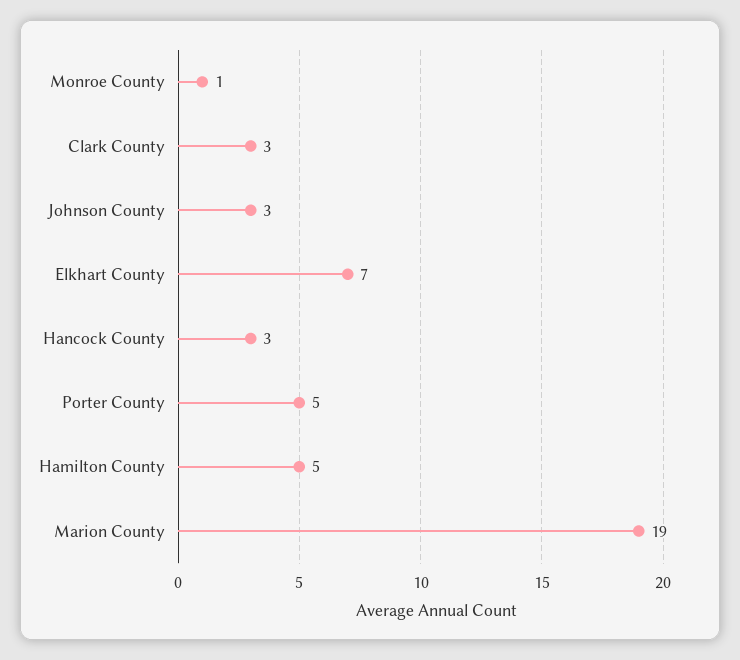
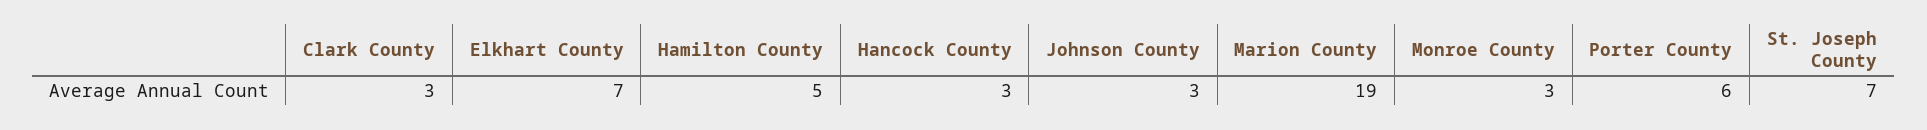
  {
-   "Monroe County": 1,
+   "Monroe County": 3,
    "Clark County": 3,
    "Johnson County": 3,
    "Elkhart County": 7,
    "Hancock County": 3,
-   "Porter County": 5,
+   "Porter County": 6,
    "Hamilton County": 5,
-   "Marion County": 19
+   "Marion County": 19,
+   "St. Joseph County": 7
  }

